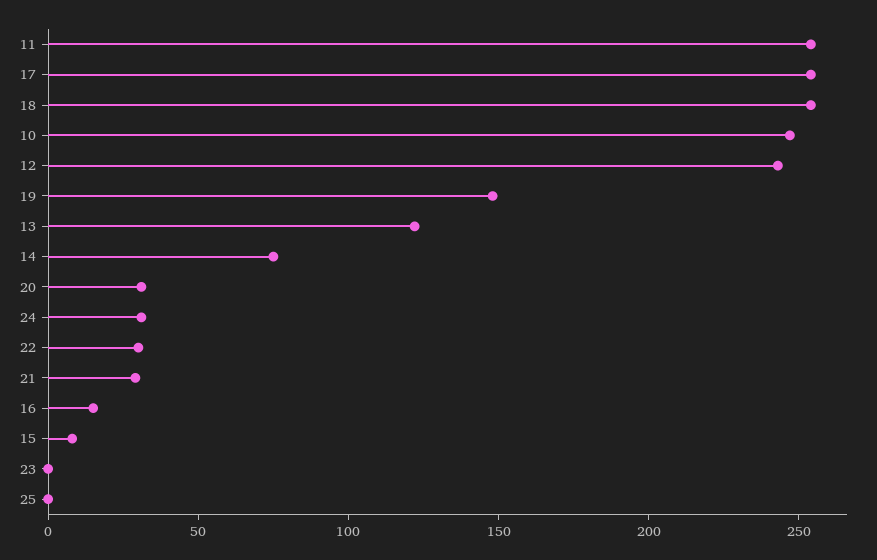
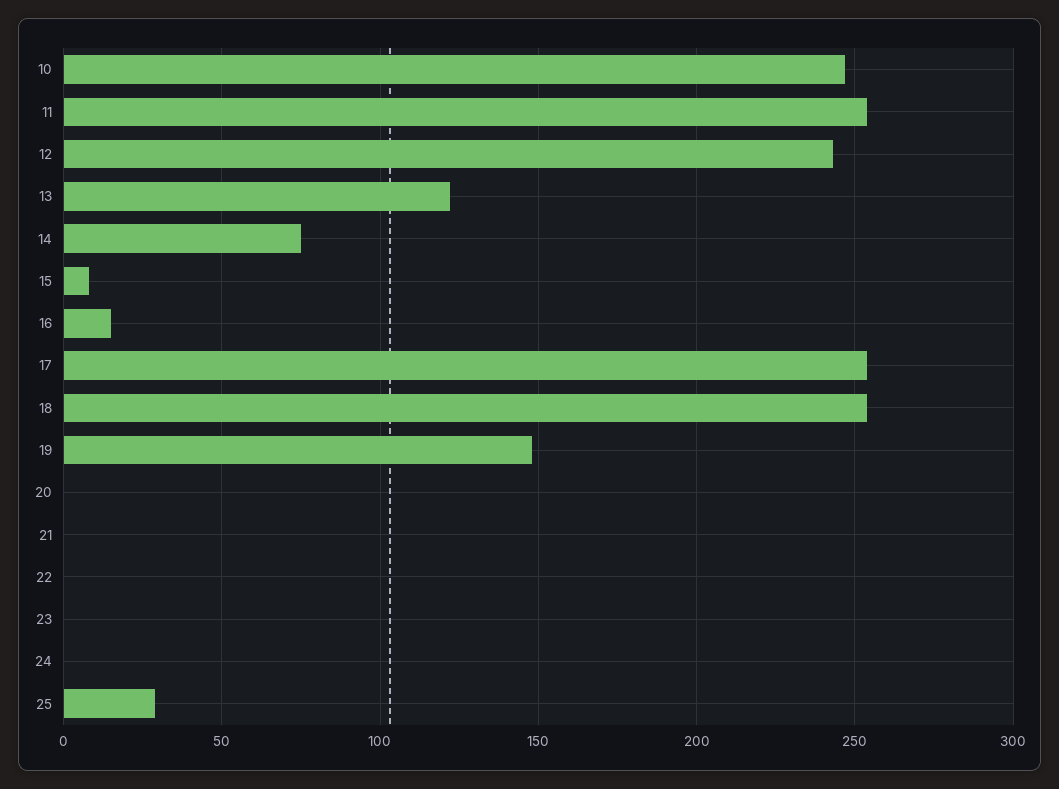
  {
    "11": 255,
    "17": 255,
    "18": 255,
    "10": 245,
    "12": 245,
    "19": 150,
    "13": 120,
    "14": 75,
-   "20": 30,
+   "20": 0,
-   "24": 30,
+   "24": 0,
-   "22": 30,
+   "22": 0,
-   "21": 30,
+   "21": 0,
    "16": 15,
    "15": 10,
    "23": 0,
-   "25": 0
+   "25": 30
  }

